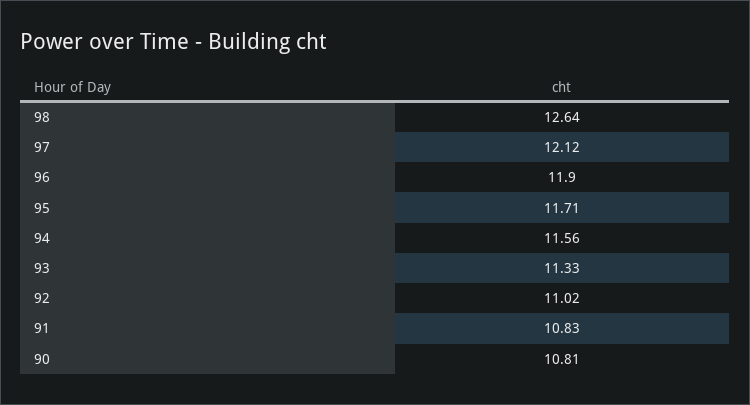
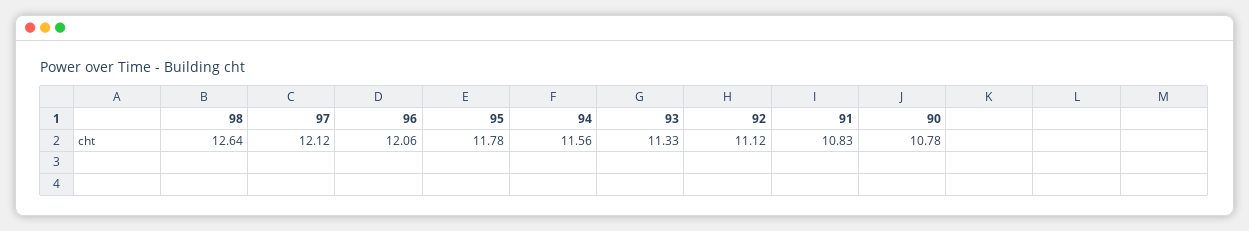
  {
    "98": 12.64,
    "97": 12.12,
-   "96": 11.9,
+   "96": 12.06,
-   "95": 11.71,
+   "95": 11.78,
    "94": 11.56,
    "93": 11.33,
-   "92": 11.02,
+   "92": 11.12,
    "91": 10.83,
-   "90": 10.81
+   "90": 10.78
  }

